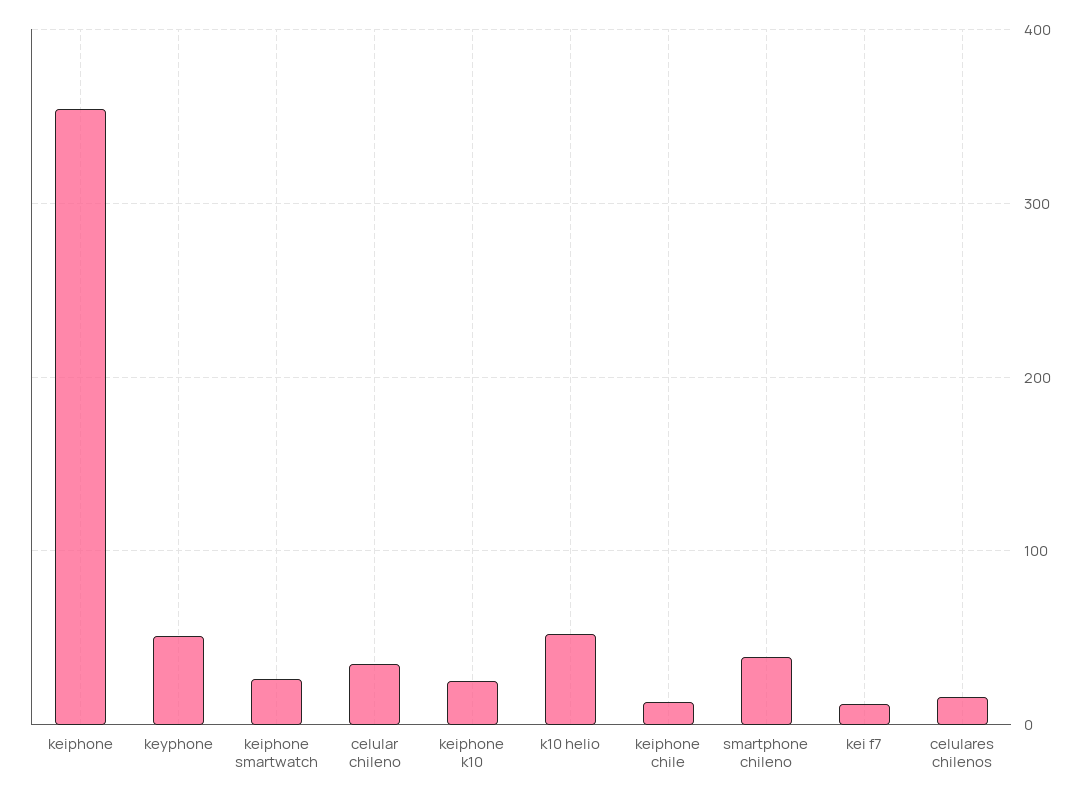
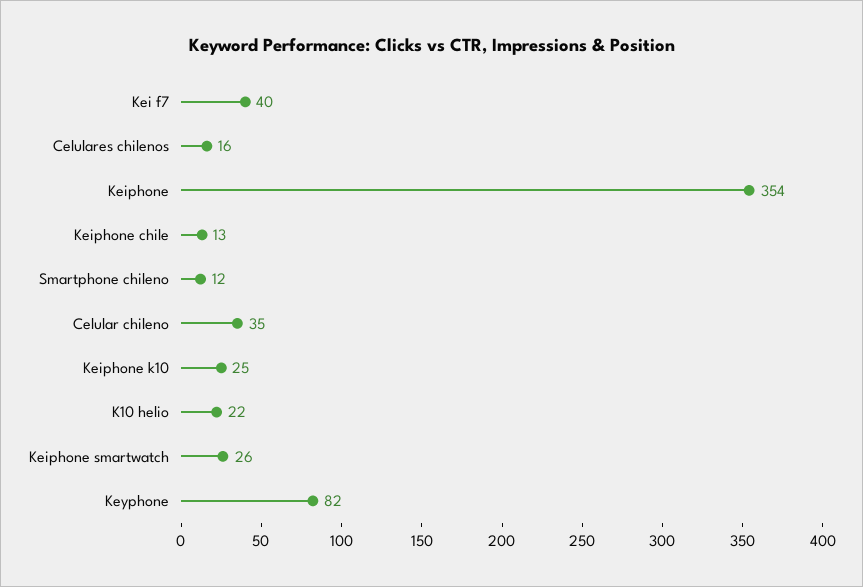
  {
    "keiphone": 354,
-   "keyphone": 50,
+   "keyphone": 82,
    "keiphone smartwatch": 26,
    "celular chileno": 35,
    "keiphone k10": 25,
-   "k10 helio": 50,
+   "k10 helio": 22,
    "keiphone chile": 13,
-   "smartphone chileno": 40,
+   "smartphone chileno": 12,
-   "kei f7": 10,
+   "kei f7": 40,
    "celulares chilenos": 16
  }

